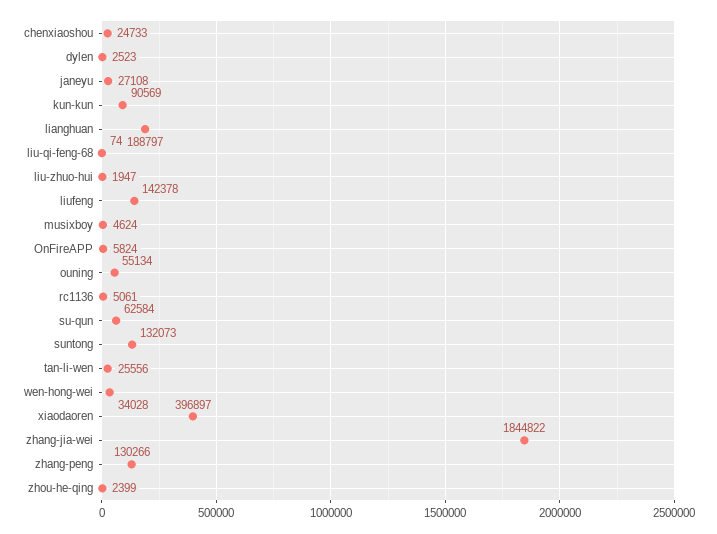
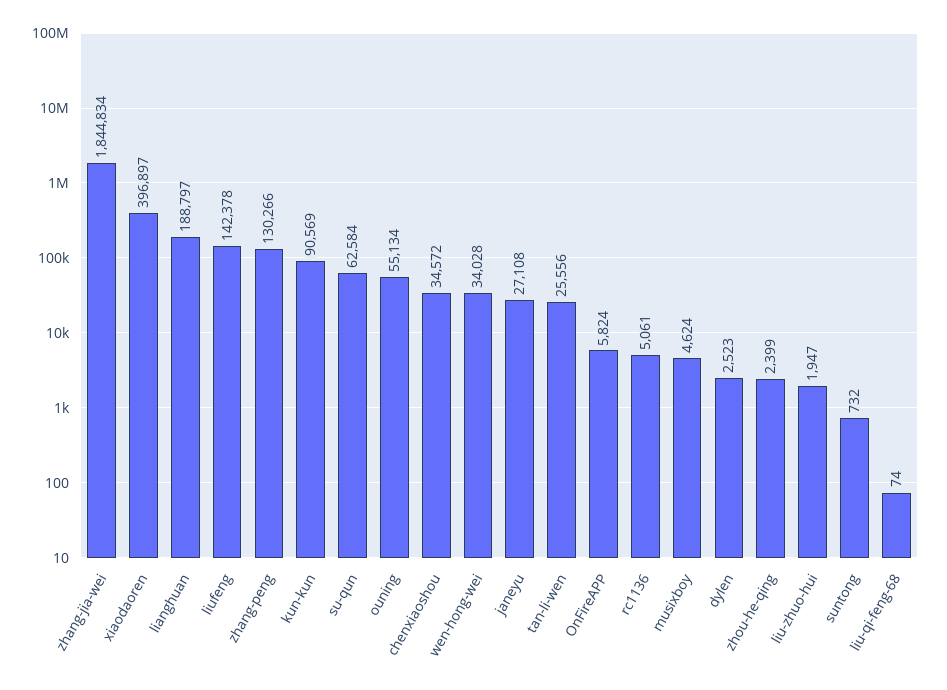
  {
-   "chenxiaoshou": 24733,
+   "chenxiaoshou": 34572,
    "dylen": 2523,
    "janeyu": 27108,
    "kun-kun": 90569,
    "lianghuan": 188797,
    "liu-qi-feng-68": 74,
    "liu-zhuo-hui": 1947,
    "liufeng": 142378,
    "musixboy": 4624,
    "OnFireAPP": 5824,
    "ouning": 55134,
    "rc1136": 5061,
    "su-qun": 62584,
-   "suntong": 132073,
+   "suntong": 732,
    "tan-li-wen": 25556,
    "wen-hong-wei": 34028,
    "xiaodaoren": 396897,
-   "zhang-jia-wei": 1844822,
+   "zhang-jia-wei": 1844834,
    "zhang-peng": 130266,
    "zhou-he-qing": 2399
  }

